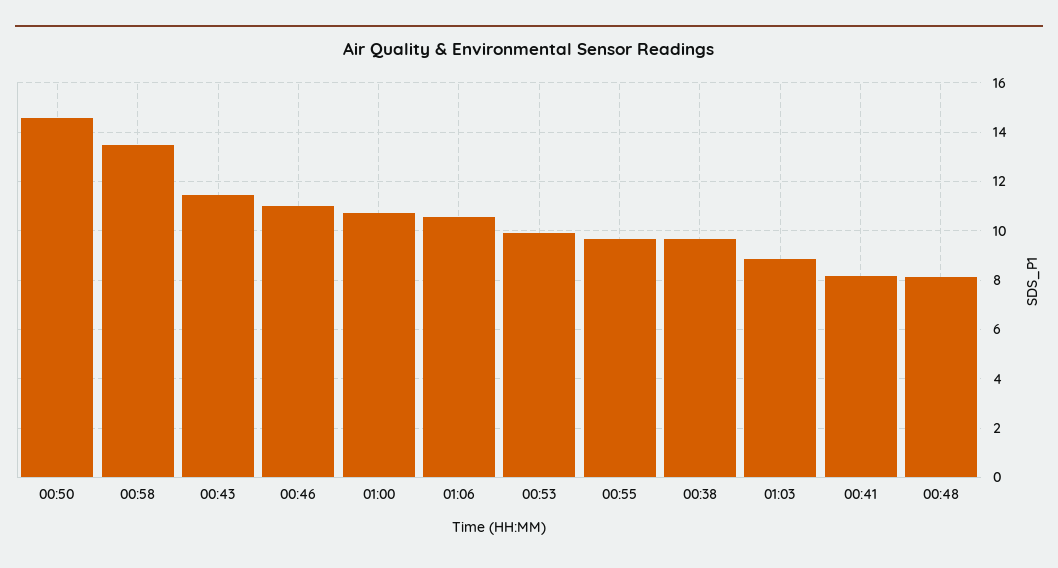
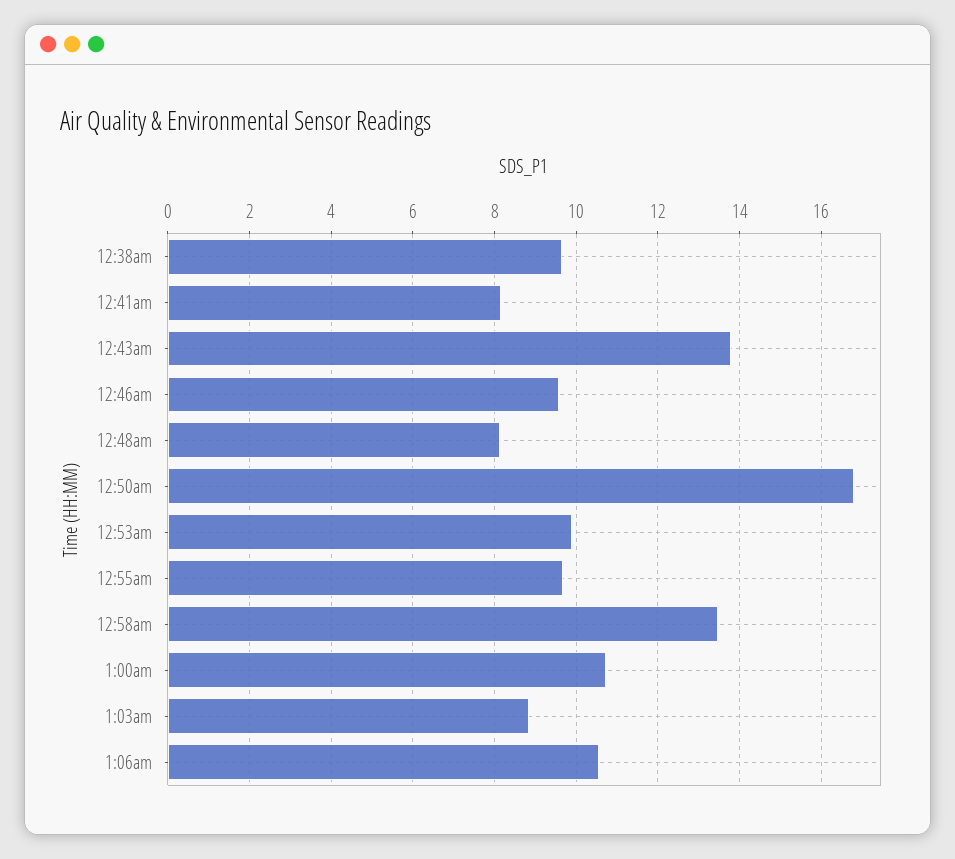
  {
-   "00:50": 14.5,
+   "00:50": 16.8,
    "00:58": 13.4,
-   "00:43": 11.5,
+   "00:43": 13.8,
-   "00:46": 11,
+   "00:46": 9.6,
    "01:00": 10.8,
    "01:06": 10.6,
    "00:53": 10,
    "00:55": 9.6,
    "00:38": 9.6,
    "01:03": 8.8,
    "00:41": 8.2,
    "00:48": 8.2
  }

